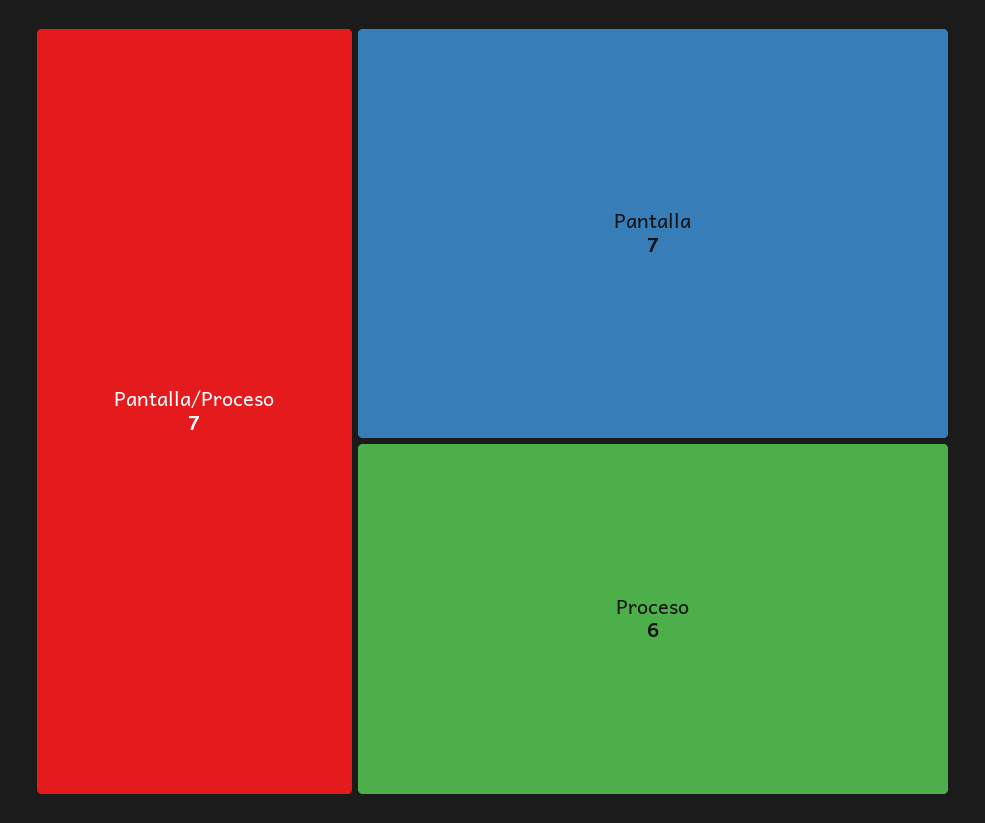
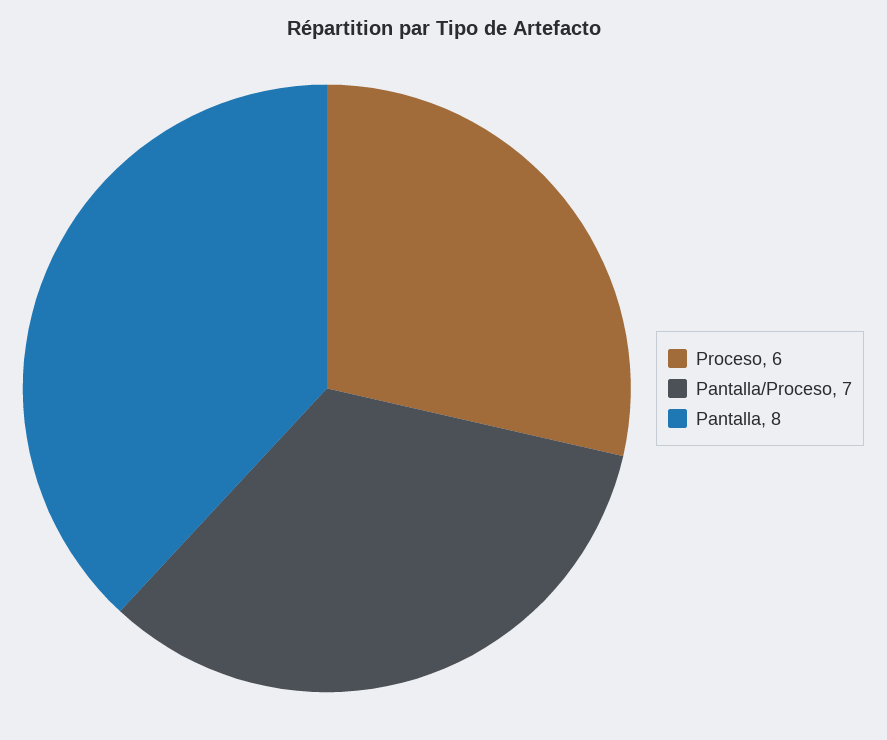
  {
    "Pantalla/Proceso": 7,
-   "Pantalla": 7,
+   "Pantalla": 8,
    "Proceso": 6
  }

